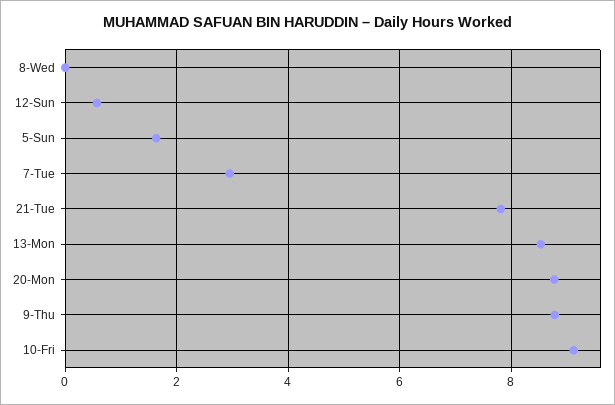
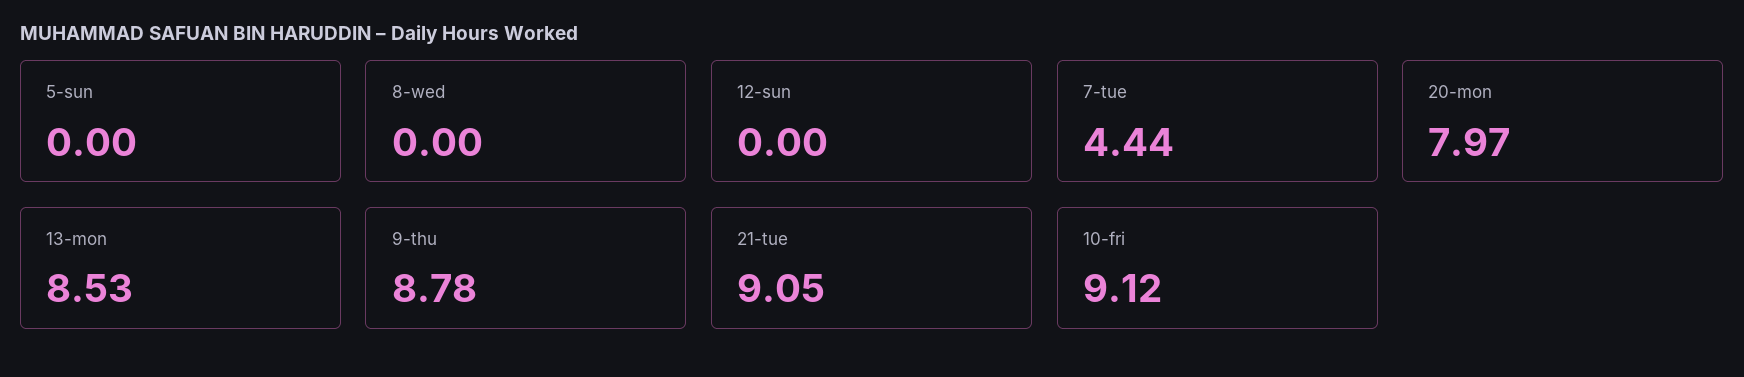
  {
    "8-Wed": 0,
-   "12-Sun": 0.6,
+   "12-Sun": 0,
-   "5-Sun": 1.6,
+   "5-Sun": 0,
-   "7-Tue": 3,
+   "7-Tue": 4.44,
-   "21-Tue": 7.8,
+   "21-Tue": 9.05,
    "13-Mon": 8.53,
-   "20-Mon": 8.8,
+   "20-Mon": 7.97,
    "9-Thu": 8.78,
    "10-Fri": 9.12
  }

